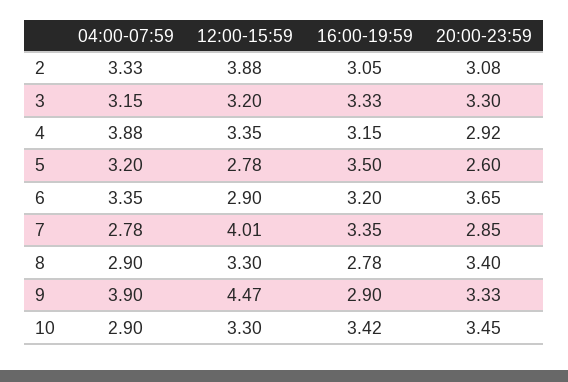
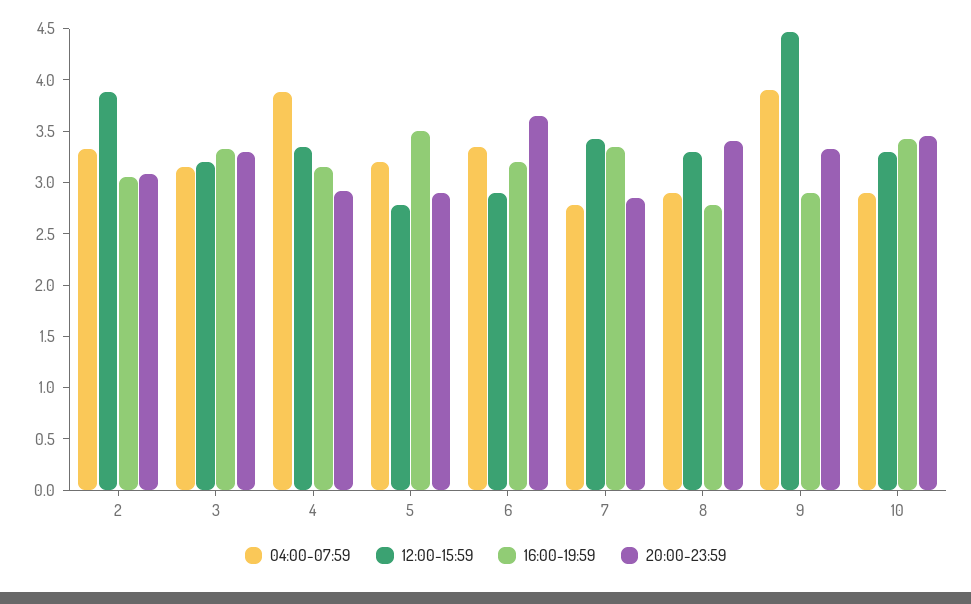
  {
    "04:00-07:59": {
      "2": 3.33,
      "3": 3.15,
      "4": 3.88,
      "5": 3.2,
      "6": 3.35,
      "7": 2.78,
      "8": 2.9,
      "9": 3.9,
      "10": 2.9
    },
    "12:00-15:59": {
      "2": 3.88,
      "3": 3.2,
      "4": 3.35,
      "5": 2.78,
      "6": 2.9,
-     "7": 4.01,
+     "7": 3.4,
      "8": 3.3,
      "9": 4.47,
      "10": 3.3
    },
    "16:00-19:59": {
      "2": 3.05,
      "3": 3.33,
      "4": 3.15,
      "5": 3.5,
      "6": 3.2,
      "7": 3.35,
      "8": 2.78,
      "9": 2.9,
      "10": 3.42
    },
    "20:00-23:59": {
      "2": 3.08,
      "3": 3.3,
      "4": 2.92,
-     "5": 2.6,
+     "5": 2.9,
      "6": 3.65,
      "7": 2.85,
      "8": 3.4,
      "9": 3.33,
      "10": 3.45
    }
  }

